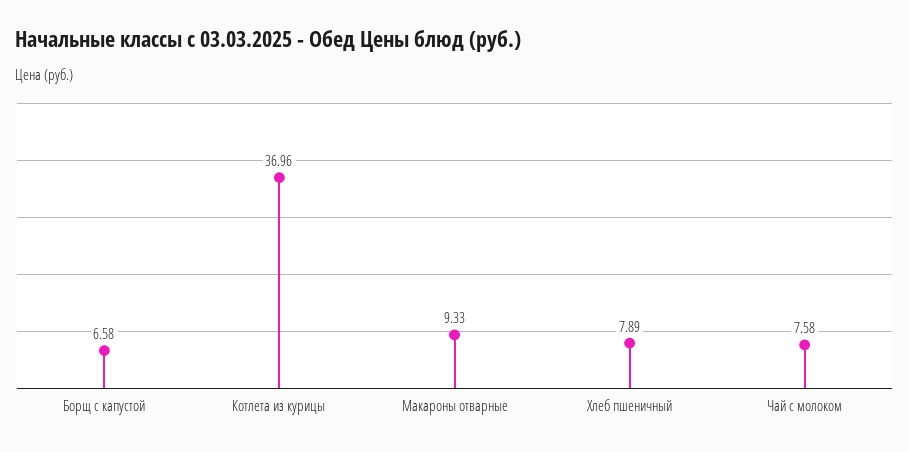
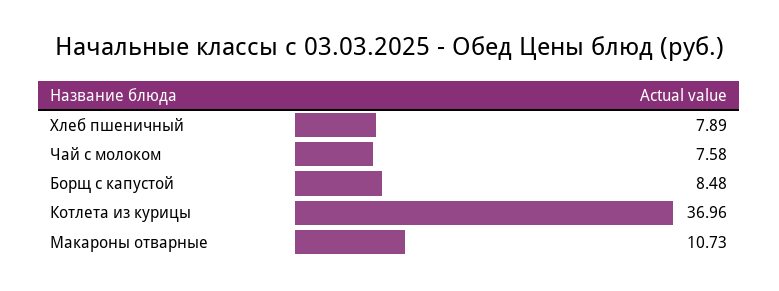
  {
-   "Борщ с капустой": 6.58,
+   "Борщ с капустой": 8.48,
    "Котлета из курицы": 36.96,
-   "Макароны отварные": 9.33,
+   "Макароны отварные": 10.73,
    "Хлеб пшеничный": 7.89,
    "Чай с молоком": 7.58
  }

